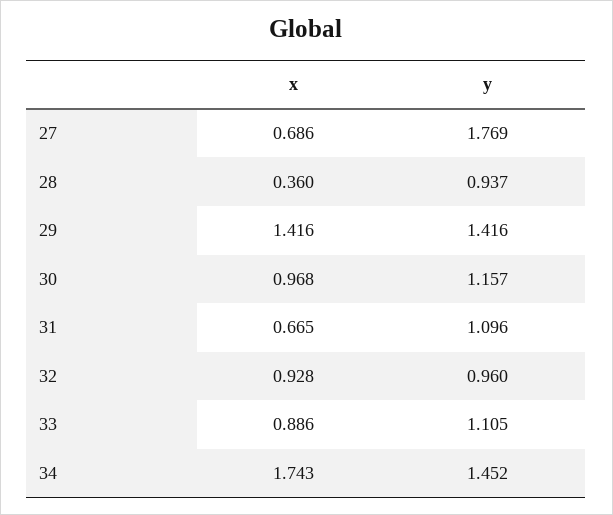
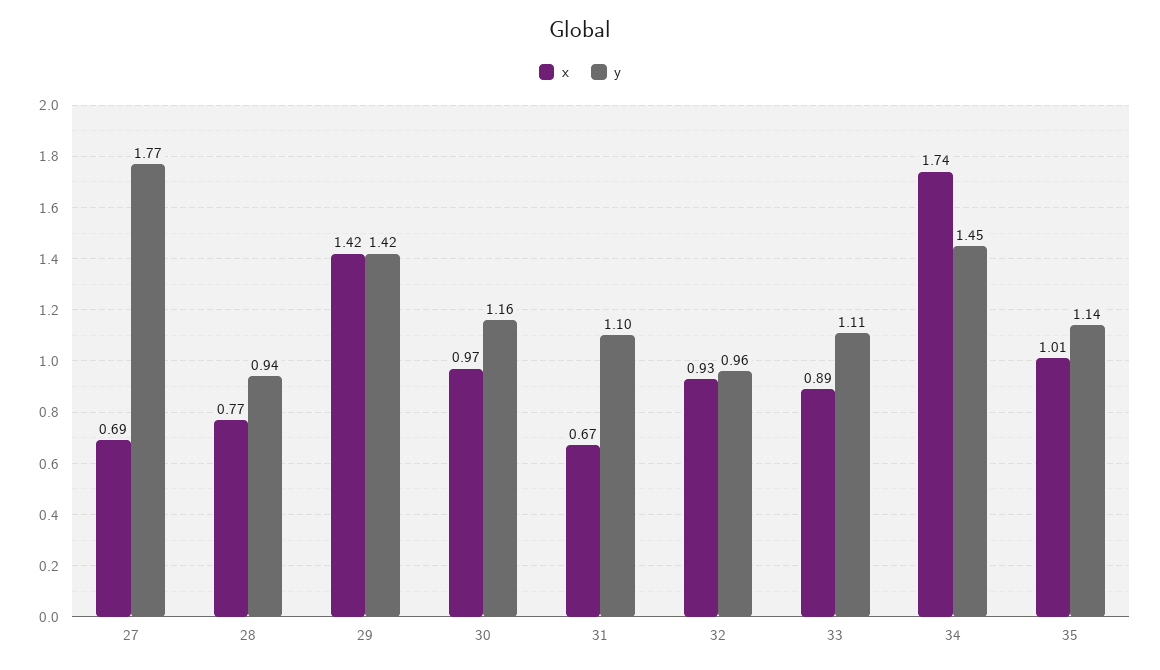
  {
    "x": {
      "27": 0.686,
-     "28": 0.36,
+     "28": 0.77,
      "29": 1.416,
      "30": 0.968,
      "31": 0.665,
      "32": 0.928,
      "33": 0.886,
-     "34": 1.743
+     "34": 1.743,
+     "35": 1.01
    },
    "y": {
      "27": 1.769,
      "28": 0.937,
      "29": 1.416,
      "30": 1.157,
      "31": 1.096,
      "32": 0.96,
      "33": 1.105,
-     "34": 1.452
+     "34": 1.452,
+     "35": 1.14
    }
  }

